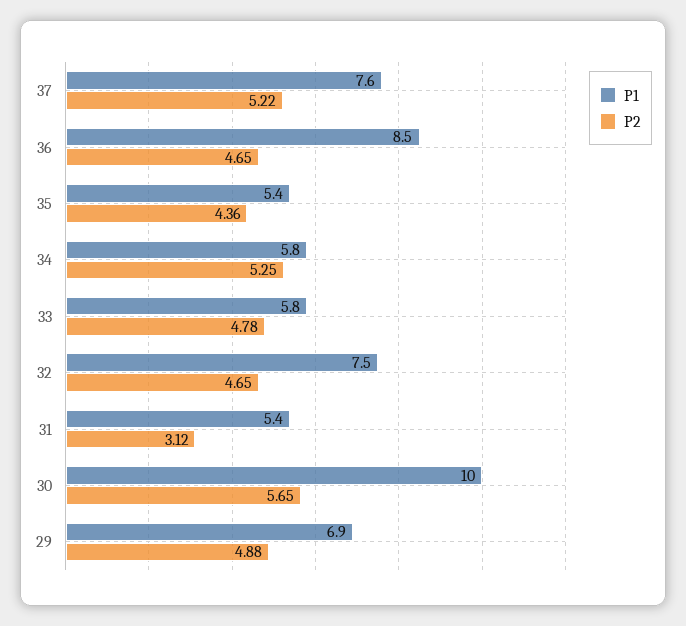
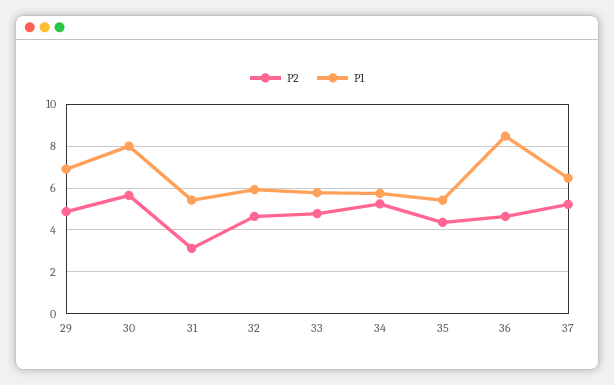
  {
    "P1": {
-     "37": 7.6,
+     "37": 6.5,
      "36": 8.5,
      "35": 5.4,
      "34": 5.8,
      "33": 5.8,
-     "32": 7.5,
+     "32": 6,
      "31": 5.4,
-     "30": 10,
+     "30": 8,
      "29": 6.9
    },
    "P2": {
      "37": 5.22,
      "36": 4.65,
      "35": 4.36,
      "34": 5.25,
      "33": 4.78,
      "32": 4.65,
      "31": 3.12,
      "30": 5.65,
      "29": 4.88
    }
  }

